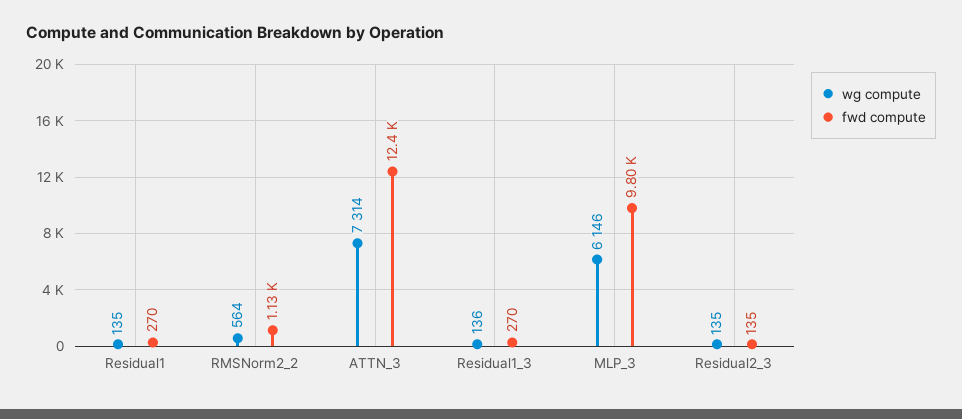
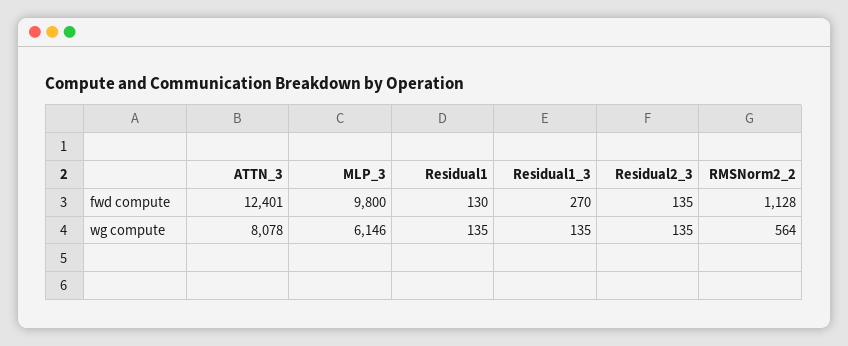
  {
    "wg compute": {
      "Residual1": 135,
      "RMSNorm2_2": 564,
-     "ATTN_3": 7314,
+     "ATTN_3": 8078,
-     "Residual1_3": 136,
+     "Residual1_3": 135,
      "MLP_3": 6146,
      "Residual2_3": 135
    },
    "fwd compute": {
-     "Residual1": 270,
+     "Residual1": 130,
      "RMSNorm2_2": 1128,
      "ATTN_3": 12401,
      "Residual1_3": 270,
      "MLP_3": 9800,
      "Residual2_3": 135
    }
  }

